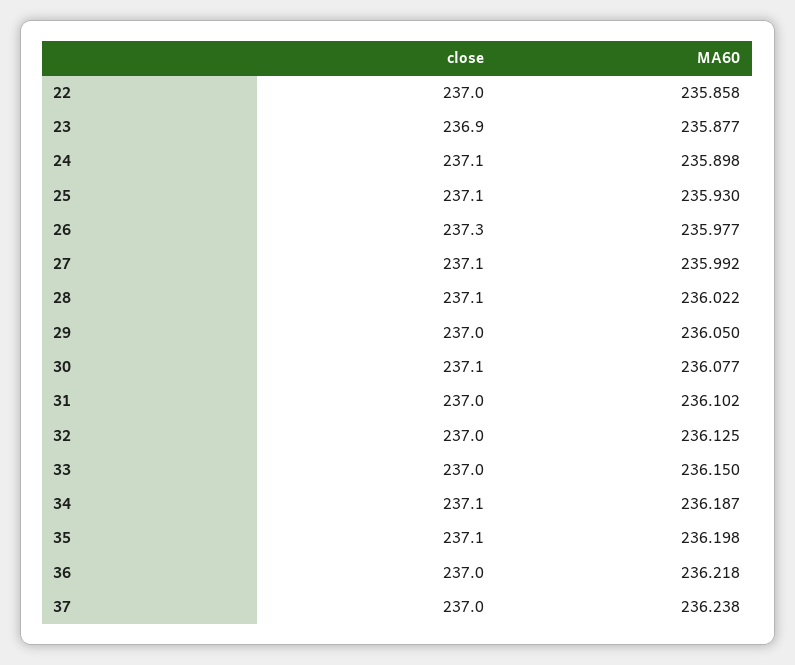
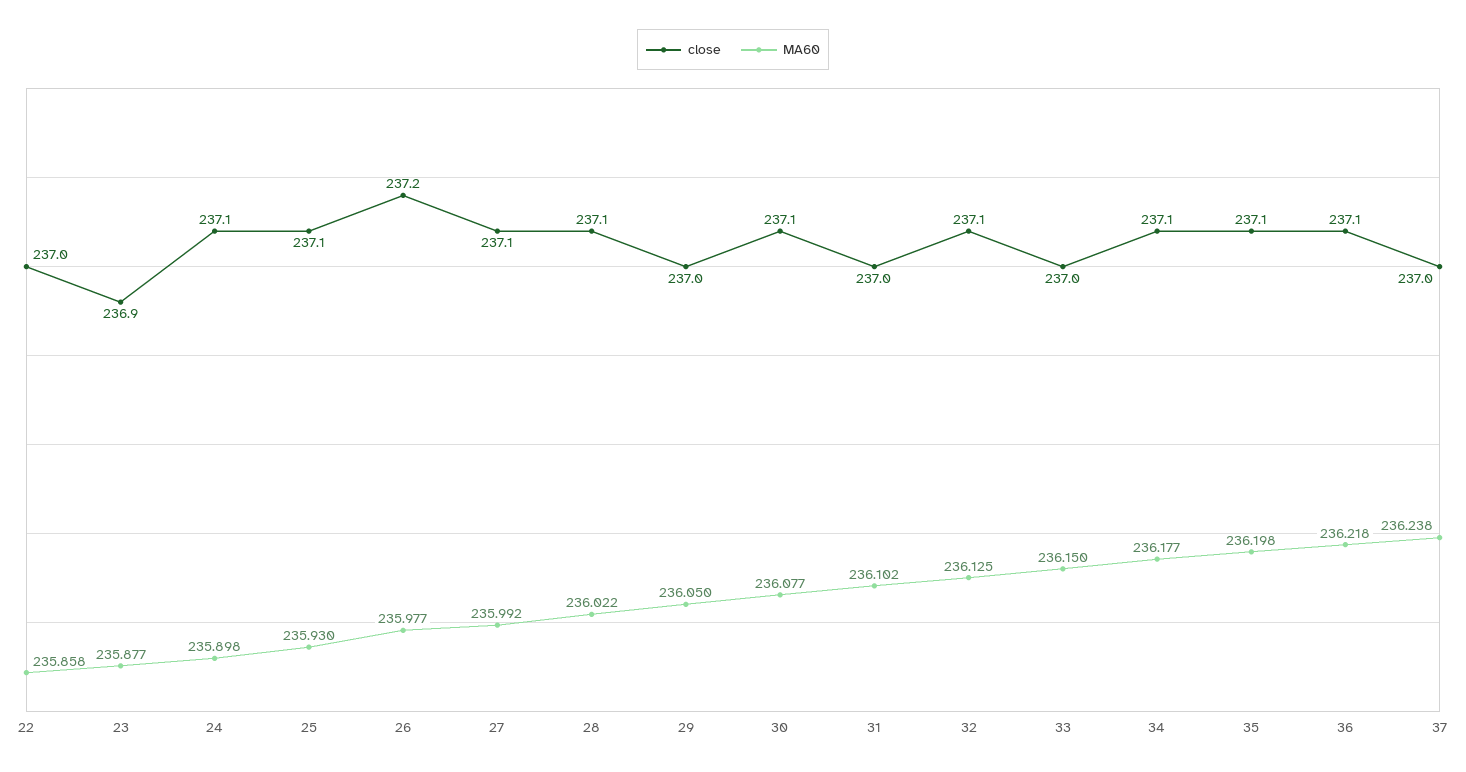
  {
    "close": {
      "22": 237,
      "23": 236.9,
      "24": 237.1,
      "25": 237.1,
-     "26": 237.3,
+     "26": 237.2,
      "27": 237.1,
      "28": 237.1,
      "29": 237,
      "30": 237.1,
      "31": 237,
-     "32": 237,
+     "32": 237.1,
      "33": 237,
      "34": 237.1,
      "35": 237.1,
-     "36": 237,
+     "36": 237.1,
      "37": 237
    },
    "MA60": {
      "22": 235.858,
      "23": 235.877,
      "24": 235.898,
      "25": 235.93,
      "26": 235.977,
      "27": 235.992,
      "28": 236.022,
      "29": 236.05,
      "30": 236.077,
      "31": 236.102,
      "32": 236.125,
      "33": 236.15,
-     "34": 236.187,
+     "34": 236.177,
      "35": 236.198,
      "36": 236.218,
      "37": 236.238
    }
  }

